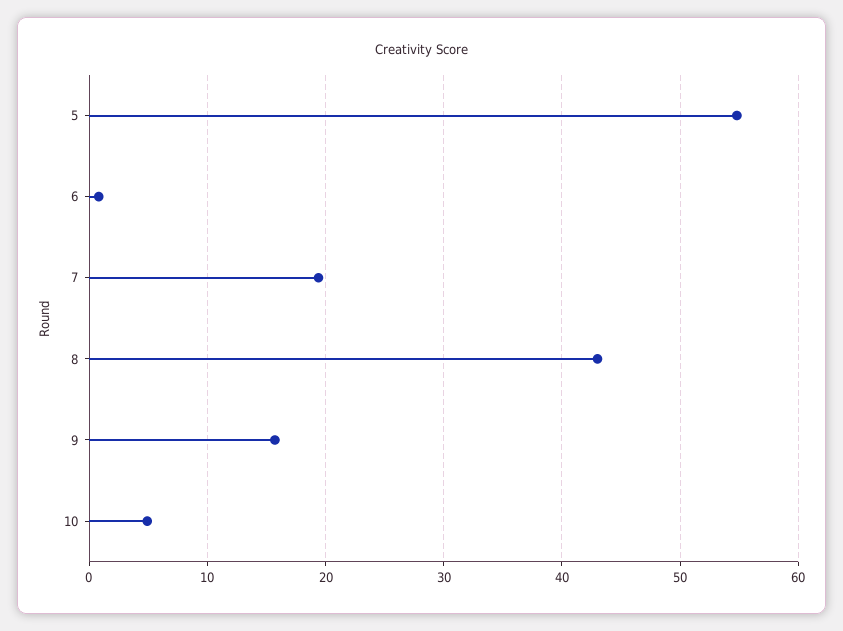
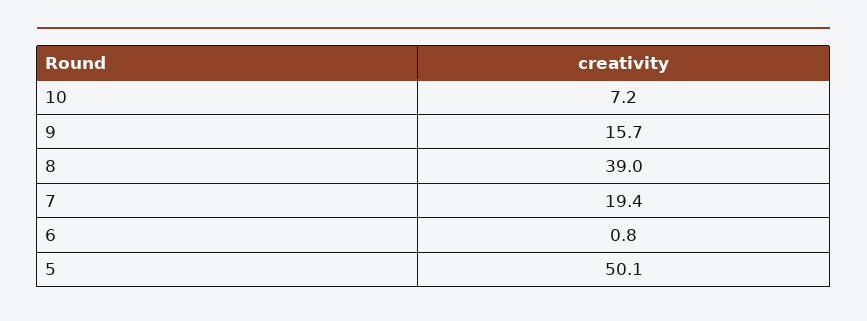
  {
-   "5": 55,
+   "5": 50.1,
    "6": 0.8,
    "7": 19.4,
-   "8": 43,
+   "8": 39,
    "9": 15.7,
-   "10": 5
+   "10": 7.2
  }

